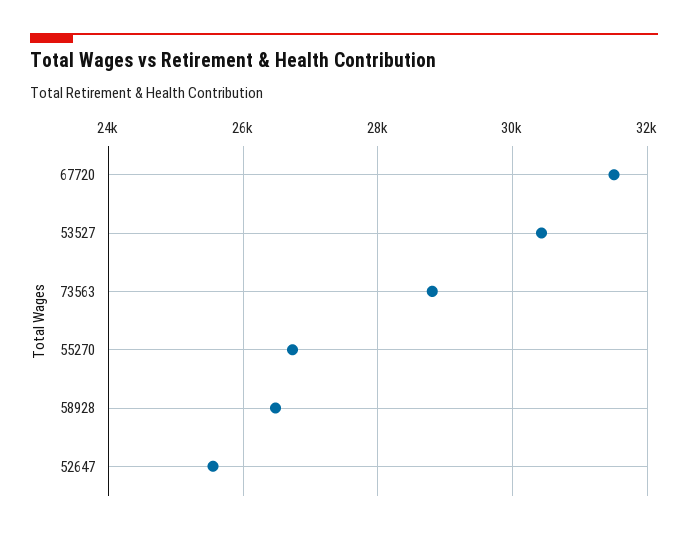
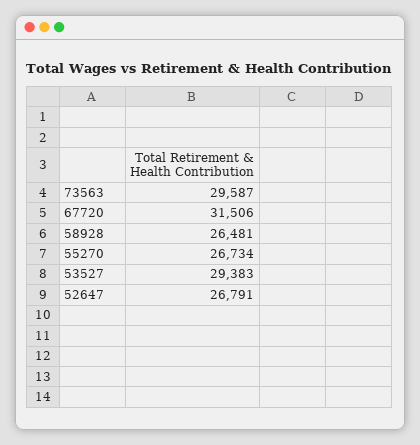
  {
    "67720": 31506,
-   "53527": 30400,
+   "53527": 29383,
-   "73563": 28800,
+   "73563": 29587,
    "55270": 26734,
    "58928": 26481,
-   "52647": 25600
+   "52647": 26791
  }

